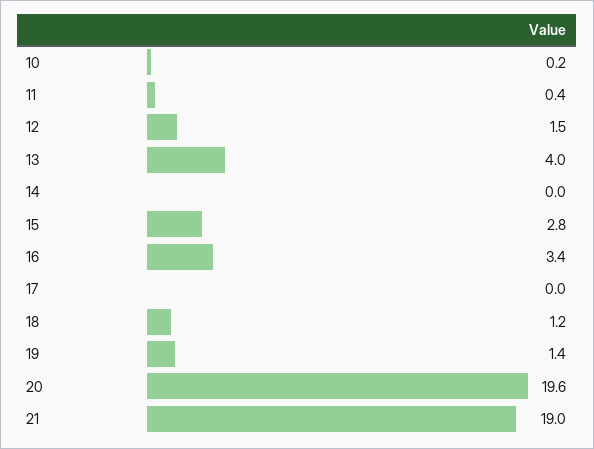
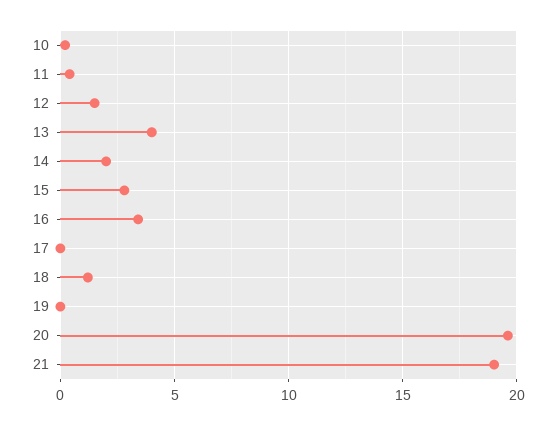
  {
    "10": 0.2,
    "11": 0.4,
    "12": 1.5,
    "13": 4,
-   "14": 0,
+   "14": 2,
    "15": 2.8,
    "16": 3.4,
    "17": 0,
    "18": 1.2,
-   "19": 1.4,
+   "19": 0,
    "20": 19.6,
    "21": 19
  }

